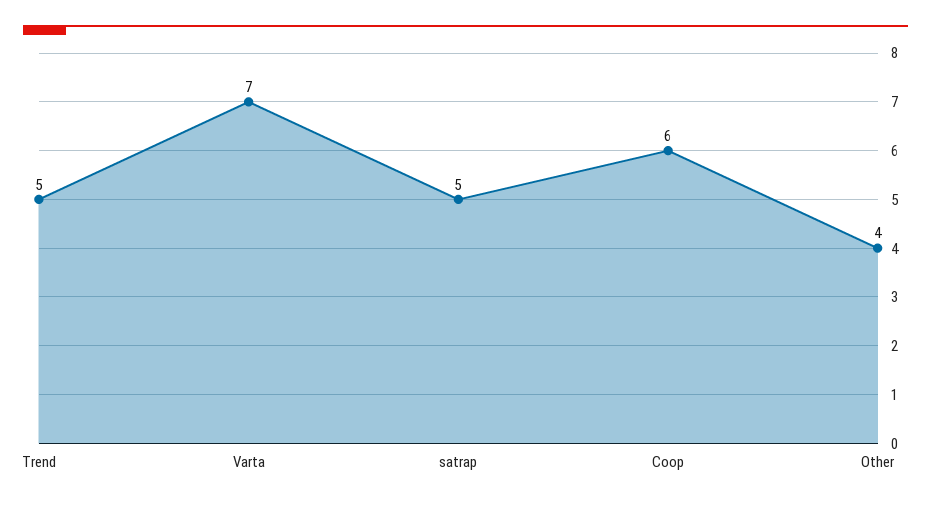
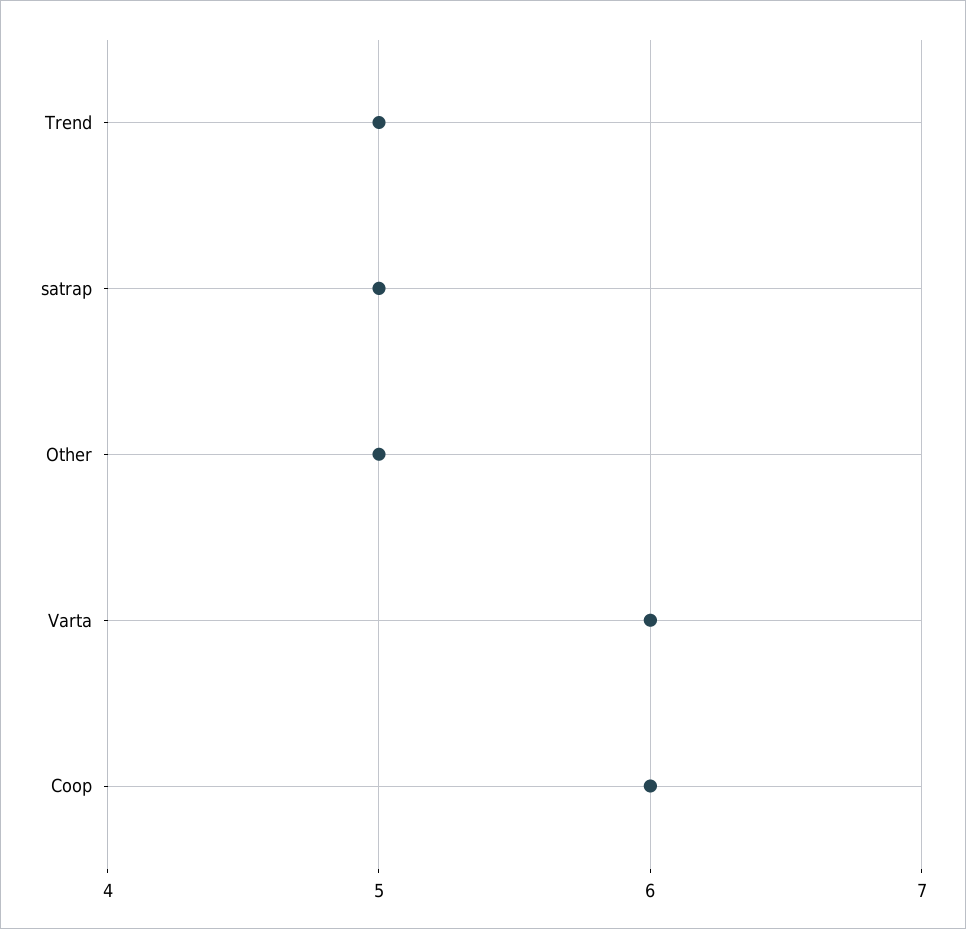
  {
    "Trend": 5,
-   "Varta": 7,
+   "Varta": 6,
    "satrap": 5,
    "Coop": 6,
-   "Other": 4
+   "Other": 5
  }

